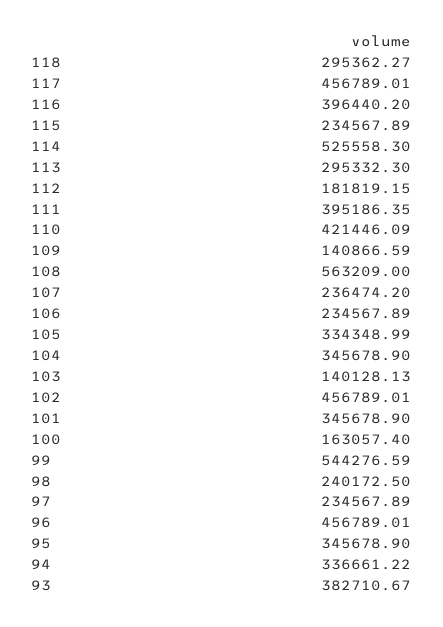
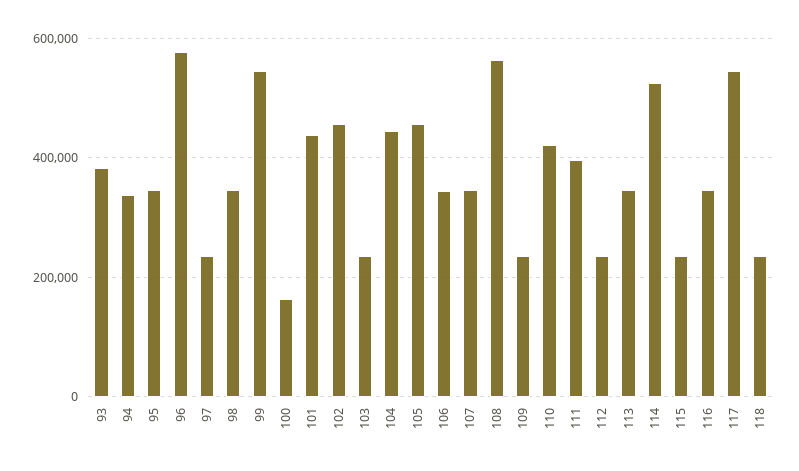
  {
-   "118": 295362.27,
+   "118": 240000,
-   "117": 456789.01,
+   "117": 540000,
-   "116": 396440.2,
+   "116": 340000,
    "115": 234567.89,
    "114": 525558.3,
-   "113": 295332.3,
+   "113": 340000,
-   "112": 181819.15,
+   "112": 240000,
    "111": 395186.35,
    "110": 421446.09,
-   "109": 140866.59,
+   "109": 240000,
    "108": 563209,
-   "107": 236474.2,
+   "107": 340000,
-   "106": 234567.89,
+   "106": 340000,
-   "105": 334348.99,
+   "105": 460000,
-   "104": 345678.9,
+   "104": 440000,
-   "103": 140128.13,
+   "103": 240000,
    "102": 456789.01,
-   "101": 345678.9,
+   "101": 440000,
    "100": 163057.4,
    "99": 544276.59,
-   "98": 240172.5,
+   "98": 340000,
    "97": 234567.89,
-   "96": 456789.01,
+   "96": 580000,
    "95": 345678.9,
    "94": 336661.22,
    "93": 382710.67
  }

